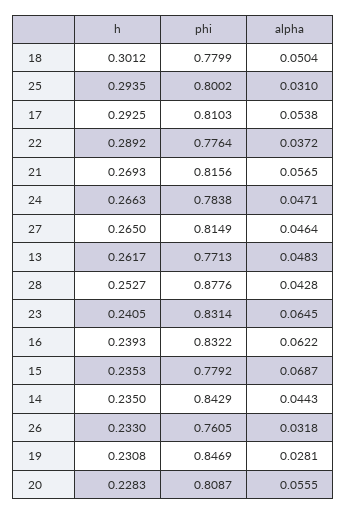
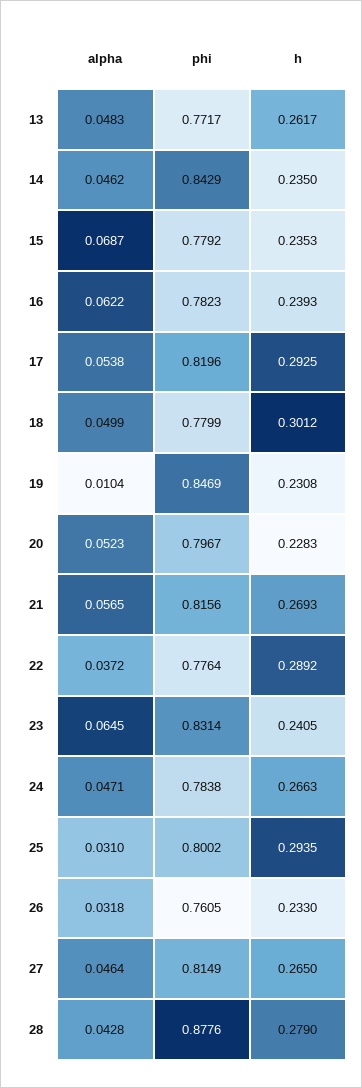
  {
    "h": {
      "18": 0.3012,
      "25": 0.2935,
      "17": 0.2925,
      "22": 0.2892,
      "21": 0.2693,
      "24": 0.2663,
      "27": 0.265,
      "13": 0.2617,
-     "28": 0.2527,
+     "28": 0.279,
      "23": 0.2405,
      "16": 0.2393,
      "15": 0.2353,
      "14": 0.235,
      "26": 0.233,
      "19": 0.2308,
      "20": 0.2283
    },
    "phi": {
      "18": 0.7799,
      "25": 0.8002,
-     "17": 0.8103,
+     "17": 0.8196,
      "22": 0.7764,
      "21": 0.8156,
      "24": 0.7838,
      "27": 0.8149,
-     "13": 0.7713,
+     "13": 0.7717,
      "28": 0.8776,
      "23": 0.8314,
-     "16": 0.8322,
+     "16": 0.7823,
      "15": 0.7792,
      "14": 0.8429,
      "26": 0.7605,
      "19": 0.8469,
-     "20": 0.8087
+     "20": 0.7967
    },
    "alpha": {
-     "18": 0.0504,
+     "18": 0.0499,
      "25": 0.031,
      "17": 0.0538,
      "22": 0.0372,
      "21": 0.0565,
      "24": 0.0471,
      "27": 0.0464,
      "13": 0.0483,
      "28": 0.0428,
      "23": 0.0645,
      "16": 0.0622,
      "15": 0.0687,
-     "14": 0.0443,
+     "14": 0.0462,
      "26": 0.0318,
-     "19": 0.0281,
+     "19": 0.0104,
-     "20": 0.0555
+     "20": 0.0523
    }
  }

